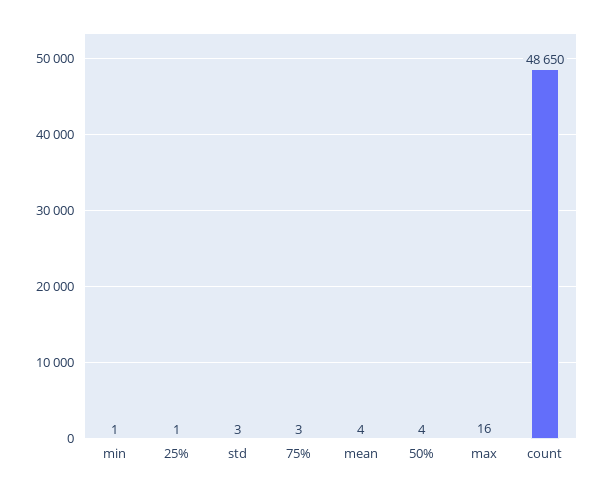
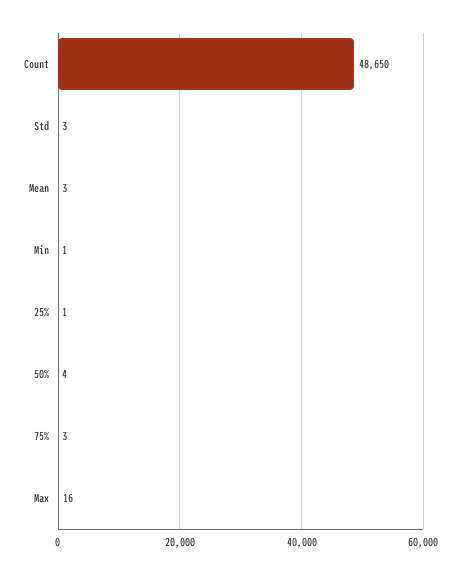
  {
    "min": 1,
    "25%": 1,
    "std": 3,
    "75%": 3,
-   "mean": 4,
+   "mean": 3,
    "50%": 4,
    "max": 16,
    "count": 48650
  }

